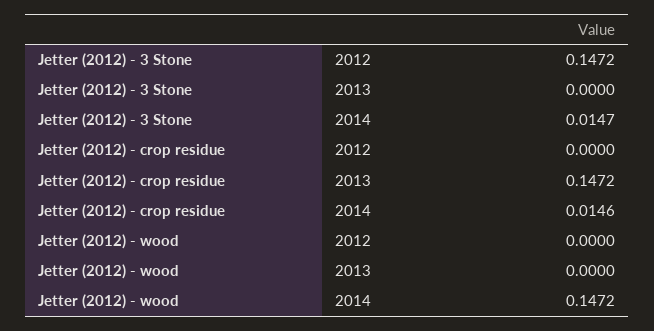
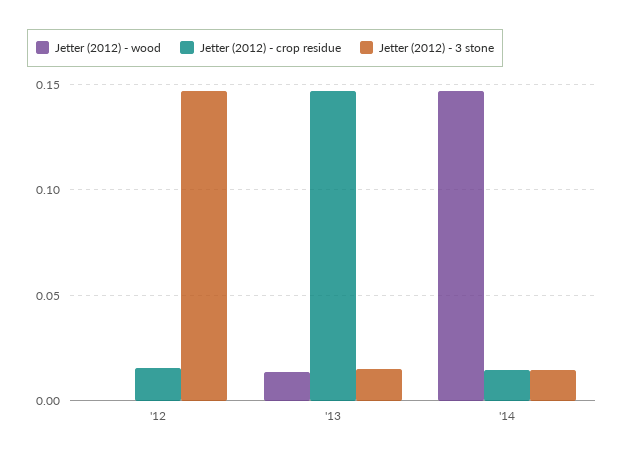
  {
    "Jetter (2012) - 3 Stone": {
      "2012": 0.1472,
-     "2013": 0,
+     "2013": 0.015,
      "2014": 0.0147
    },
    "Jetter (2012) - crop residue": {
-     "2012": 0,
+     "2012": 0.015,
      "2013": 0.1472,
      "2014": 0.0146
    },
    "Jetter (2012) - wood": {
      "2012": 0,
-     "2013": 0,
+     "2013": 0.015,
      "2014": 0.1472
    }
  }

